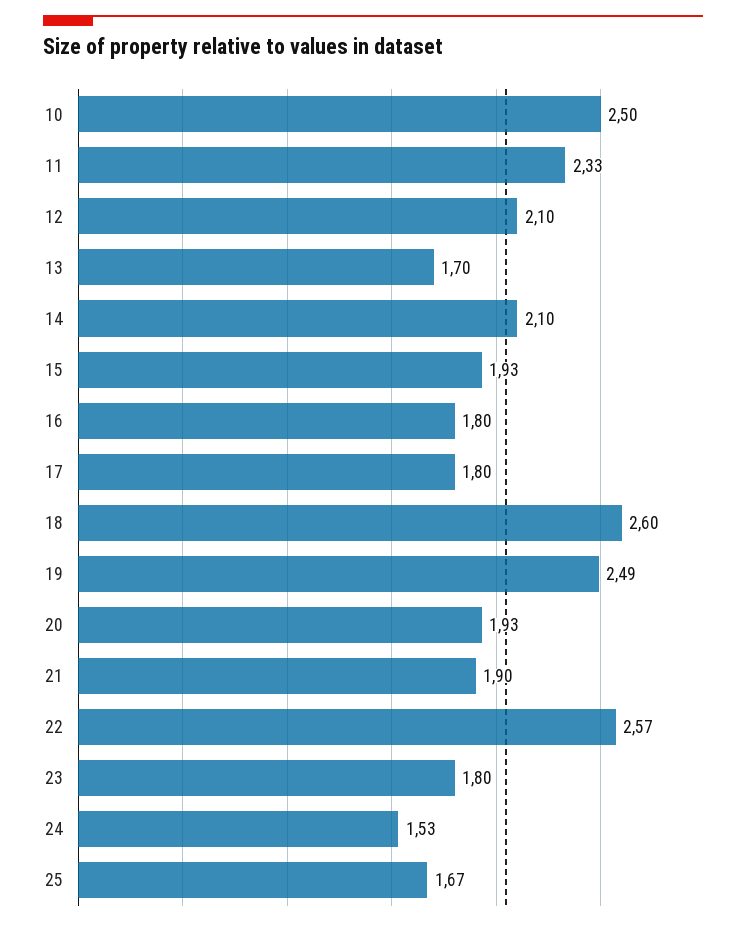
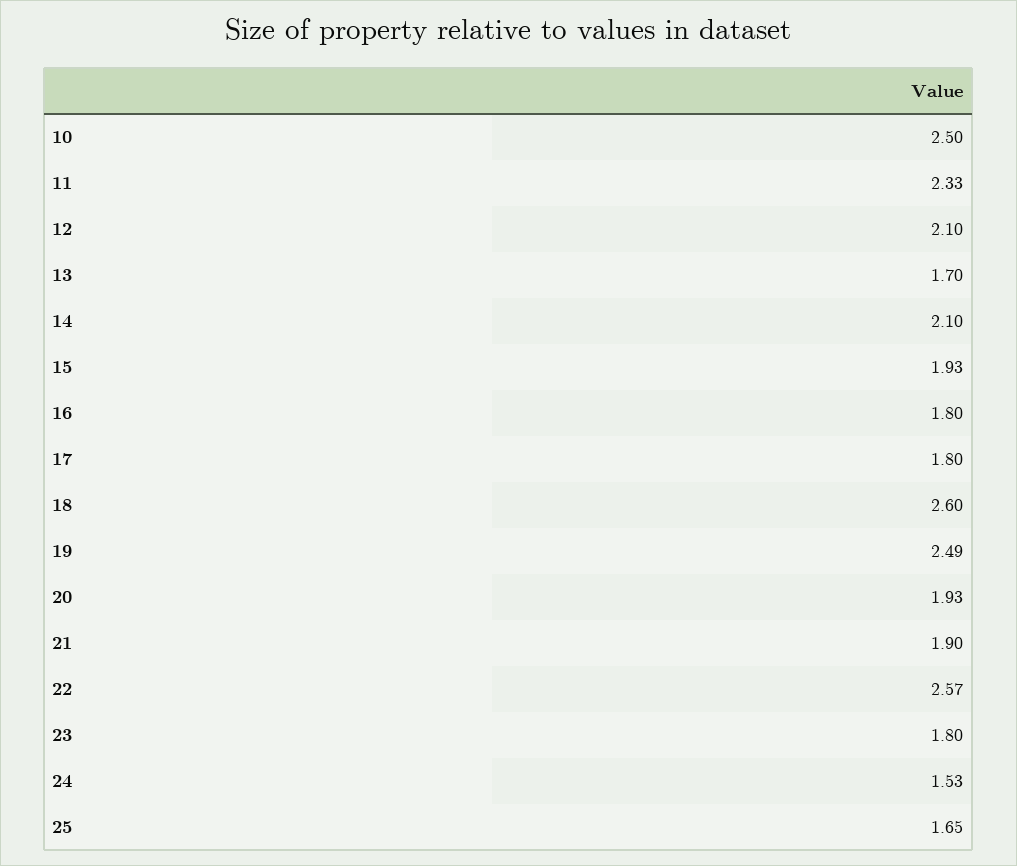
  {
    "10": 2.5,
    "11": 2.33,
    "12": 2.1,
    "13": 1.7,
    "14": 2.1,
    "15": 1.93,
    "16": 1.8,
    "17": 1.8,
    "18": 2.6,
    "19": 2.49,
    "20": 1.93,
    "21": 1.9,
    "22": 2.57,
    "23": 1.8,
    "24": 1.53,
-   "25": 1.67
+   "25": 1.65
  }

